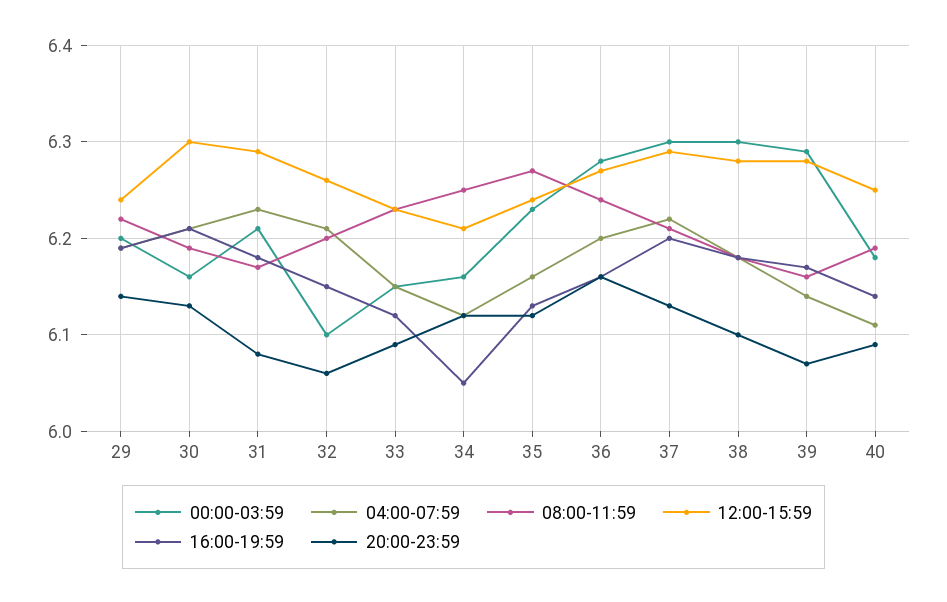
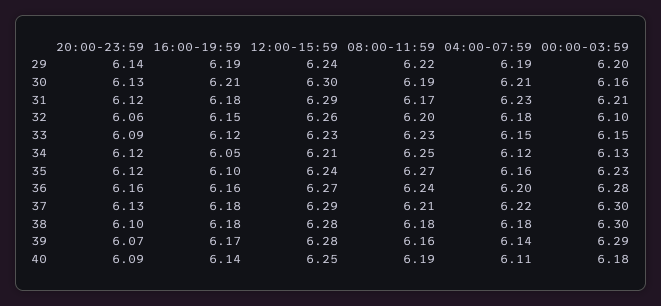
  {
    "00:00-03:59": {
      "29": 6.2,
      "30": 6.16,
      "31": 6.21,
      "32": 6.1,
      "33": 6.15,
-     "34": 6.16,
+     "34": 6.13,
      "35": 6.23,
      "36": 6.28,
      "37": 6.3,
      "38": 6.3,
      "39": 6.29,
      "40": 6.18
    },
    "04:00-07:59": {
      "29": 6.19,
      "30": 6.21,
      "31": 6.23,
-     "32": 6.21,
+     "32": 6.18,
      "33": 6.15,
      "34": 6.12,
      "35": 6.16,
      "36": 6.2,
      "37": 6.22,
      "38": 6.18,
      "39": 6.14,
      "40": 6.11
    },
    "08:00-11:59": {
      "29": 6.22,
      "30": 6.19,
      "31": 6.17,
      "32": 6.2,
      "33": 6.23,
      "34": 6.25,
      "35": 6.27,
      "36": 6.24,
      "37": 6.21,
      "38": 6.18,
      "39": 6.16,
      "40": 6.19
    },
    "12:00-15:59": {
      "29": 6.24,
      "30": 6.3,
      "31": 6.29,
      "32": 6.26,
      "33": 6.23,
      "34": 6.21,
      "35": 6.24,
      "36": 6.27,
      "37": 6.29,
      "38": 6.28,
      "39": 6.28,
      "40": 6.25
    },
    "16:00-19:59": {
      "29": 6.19,
      "30": 6.21,
      "31": 6.18,
      "32": 6.15,
      "33": 6.12,
      "34": 6.05,
-     "35": 6.13,
+     "35": 6.1,
      "36": 6.16,
-     "37": 6.2,
+     "37": 6.18,
      "38": 6.18,
      "39": 6.17,
      "40": 6.14
    },
    "20:00-23:59": {
      "29": 6.14,
      "30": 6.13,
-     "31": 6.08,
+     "31": 6.12,
      "32": 6.06,
      "33": 6.09,
      "34": 6.12,
      "35": 6.12,
      "36": 6.16,
      "37": 6.13,
      "38": 6.1,
      "39": 6.07,
      "40": 6.09
    }
  }

